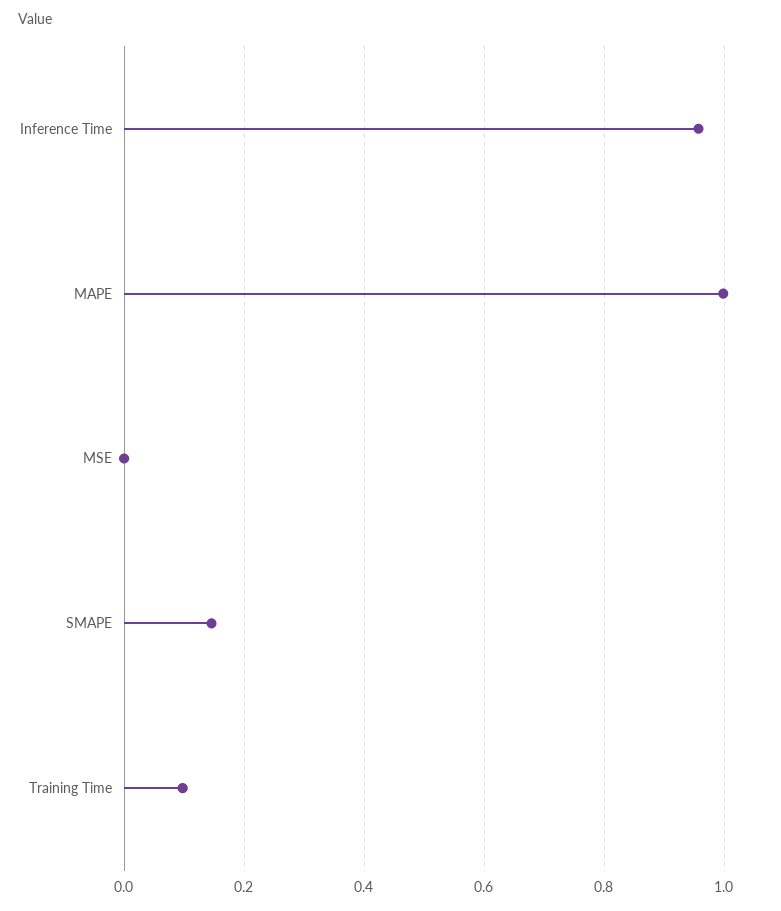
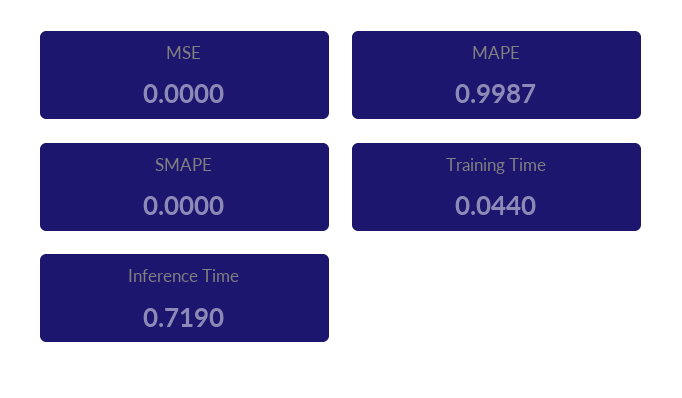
  {
-   "Inference Time": 0.96,
+   "Inference Time": 0.719,
    "MAPE": 0.9987,
    "MSE": 0,
-   "SMAPE": 0.14,
+   "SMAPE": 0,
-   "Training Time": 0.1
+   "Training Time": 0.044
  }

